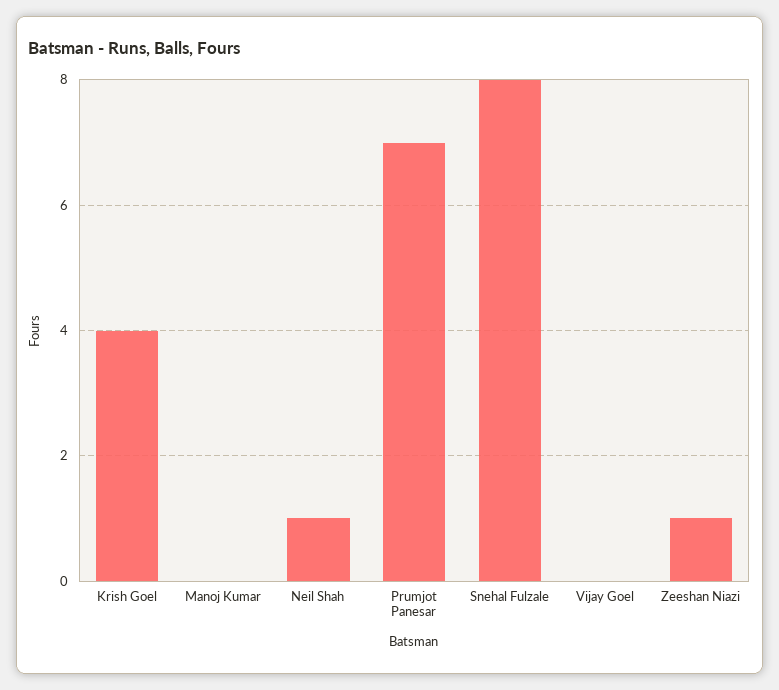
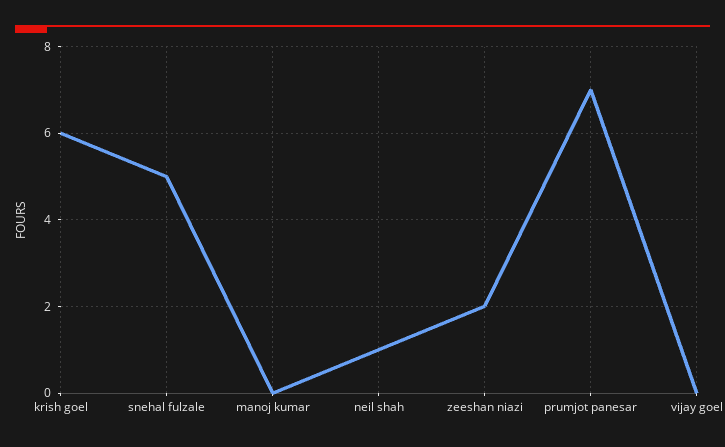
  {
-   "Krish Goel": 4,
+   "Krish Goel": 6,
    "Manoj Kumar": 0,
    "Neil Shah": 1,
    "Prumjot Panesar": 7,
-   "Snehal Fulzale": 8,
+   "Snehal Fulzale": 5,
    "Vijay Goel": 0,
-   "Zeeshan Niazi": 1
+   "Zeeshan Niazi": 2
  }

